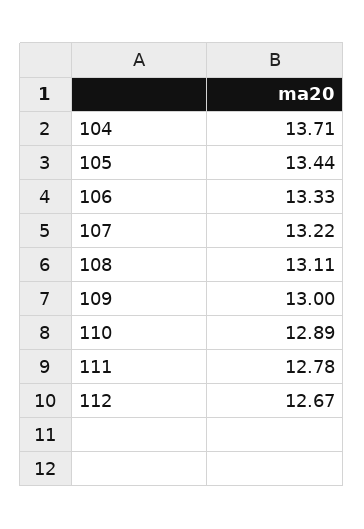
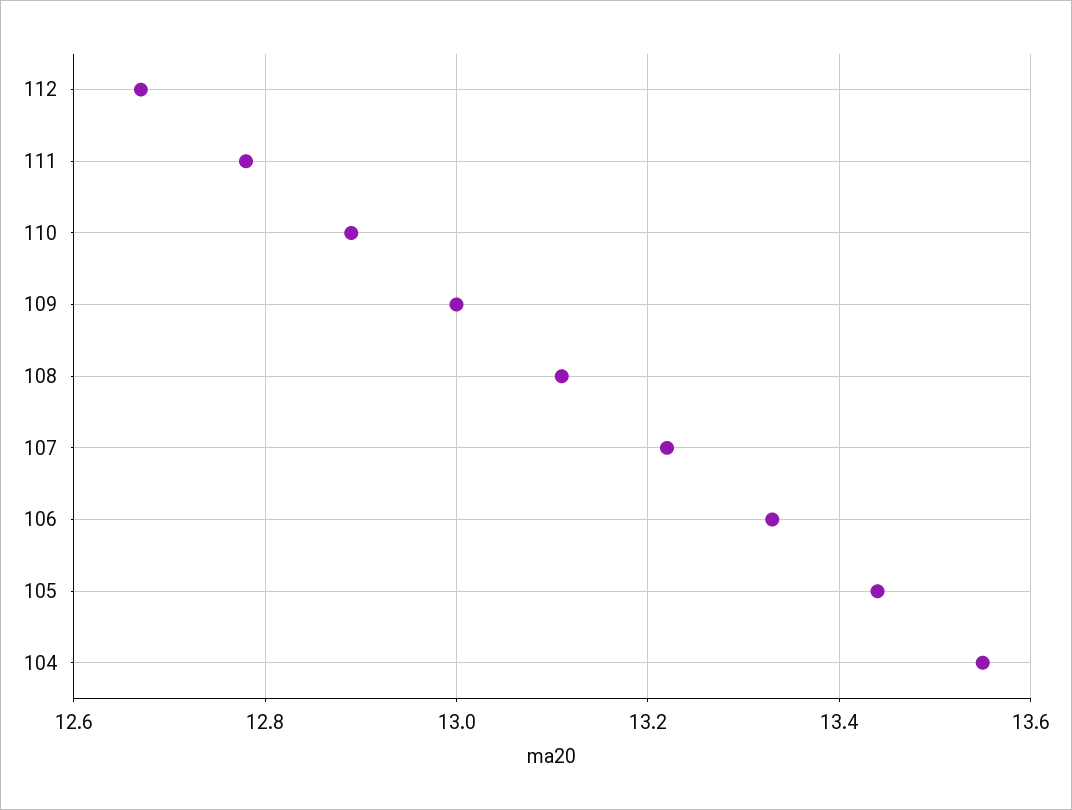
  {
-   "104": 13.71,
+   "104": 13.55,
    "105": 13.44,
    "106": 13.33,
    "107": 13.22,
    "108": 13.11,
    "109": 13,
    "110": 12.89,
    "111": 12.78,
    "112": 12.67
  }

